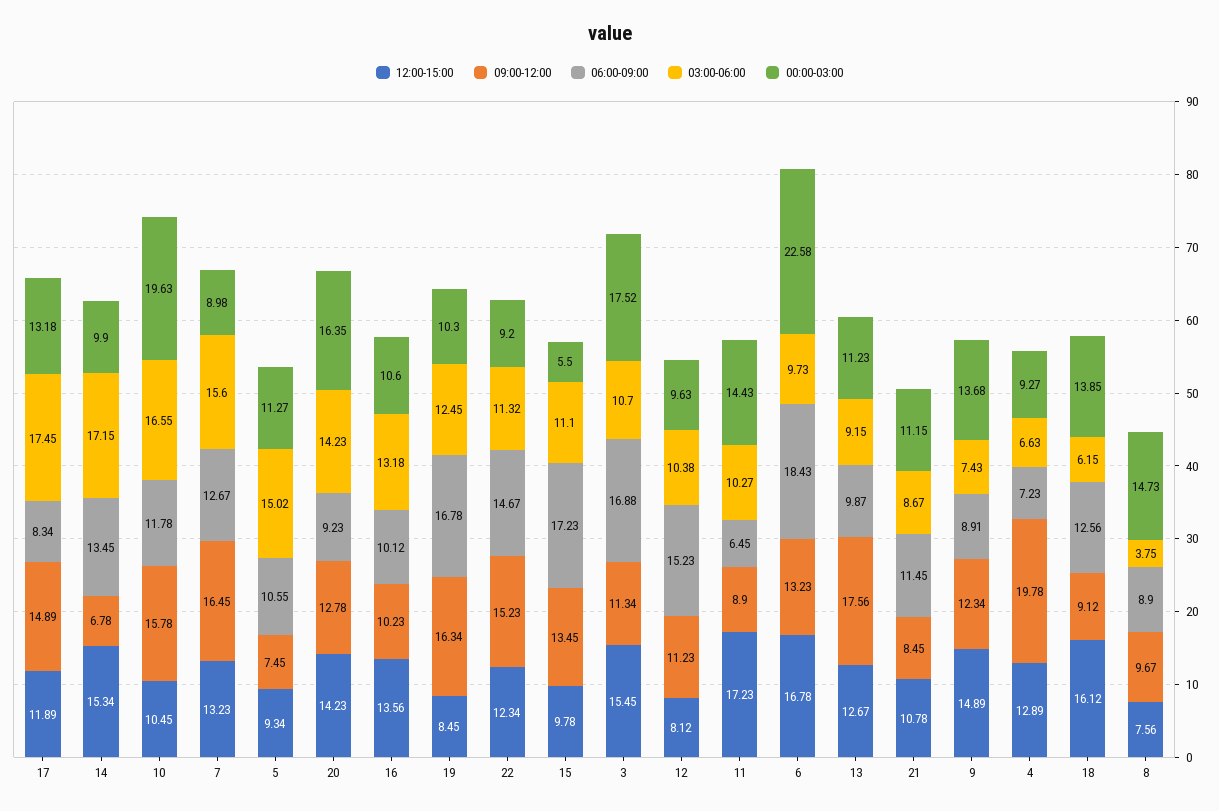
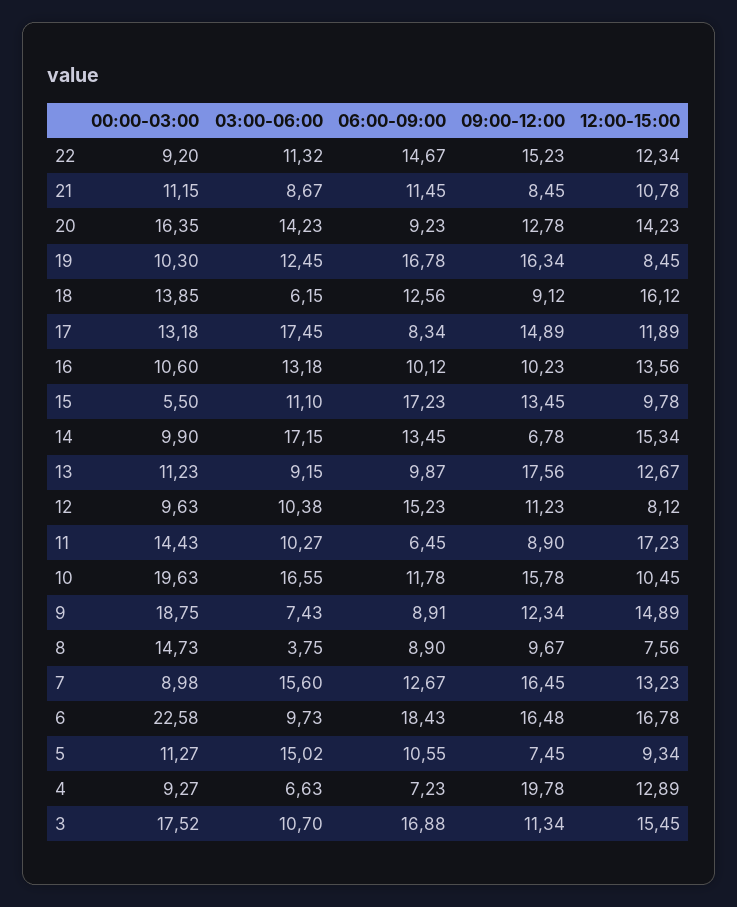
  {
    "12:00-15:00": {
      "17": 11.89,
      "14": 15.34,
      "10": 10.45,
      "7": 13.23,
      "5": 9.34,
      "20": 14.23,
      "16": 13.56,
      "19": 8.45,
      "22": 12.34,
      "15": 9.78,
      "3": 15.45,
      "12": 8.12,
      "11": 17.23,
      "6": 16.78,
      "13": 12.67,
      "21": 10.78,
      "9": 14.89,
      "4": 12.89,
      "18": 16.12,
      "8": 7.56
    },
    "09:00-12:00": {
      "17": 14.89,
      "14": 6.78,
      "10": 15.78,
      "7": 16.45,
      "5": 7.45,
      "20": 12.78,
      "16": 10.23,
      "19": 16.34,
      "22": 15.23,
      "15": 13.45,
      "3": 11.34,
      "12": 11.23,
      "11": 8.9,
-     "6": 13.23,
+     "6": 16.48,
      "13": 17.56,
      "21": 8.45,
      "9": 12.34,
      "4": 19.78,
      "18": 9.12,
      "8": 9.67
    },
    "06:00-09:00": {
      "17": 8.34,
      "14": 13.45,
      "10": 11.78,
      "7": 12.67,
      "5": 10.55,
      "20": 9.23,
      "16": 10.12,
      "19": 16.78,
      "22": 14.67,
      "15": 17.23,
      "3": 16.88,
      "12": 15.23,
      "11": 6.45,
      "6": 18.43,
      "13": 9.87,
      "21": 11.45,
      "9": 8.91,
      "4": 7.23,
      "18": 12.56,
      "8": 8.9
    },
    "03:00-06:00": {
      "17": 17.45,
      "14": 17.15,
      "10": 16.55,
      "7": 15.6,
      "5": 15.02,
      "20": 14.23,
      "16": 13.18,
      "19": 12.45,
      "22": 11.32,
      "15": 11.1,
      "3": 10.7,
      "12": 10.38,
      "11": 10.27,
      "6": 9.73,
      "13": 9.15,
      "21": 8.67,
      "9": 7.43,
      "4": 6.63,
      "18": 6.15,
      "8": 3.75
    },
    "00:00-03:00": {
      "17": 13.18,
      "14": 9.9,
      "10": 19.63,
      "7": 8.98,
      "5": 11.27,
      "20": 16.35,
      "16": 10.6,
      "19": 10.3,
      "22": 9.2,
      "15": 5.5,
      "3": 17.52,
      "12": 9.63,
      "11": 14.43,
      "6": 22.58,
      "13": 11.23,
      "21": 11.15,
-     "9": 13.68,
+     "9": 18.75,
      "4": 9.27,
      "18": 13.85,
      "8": 14.73
    }
  }

